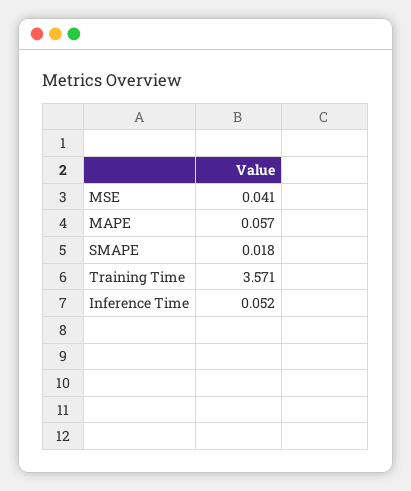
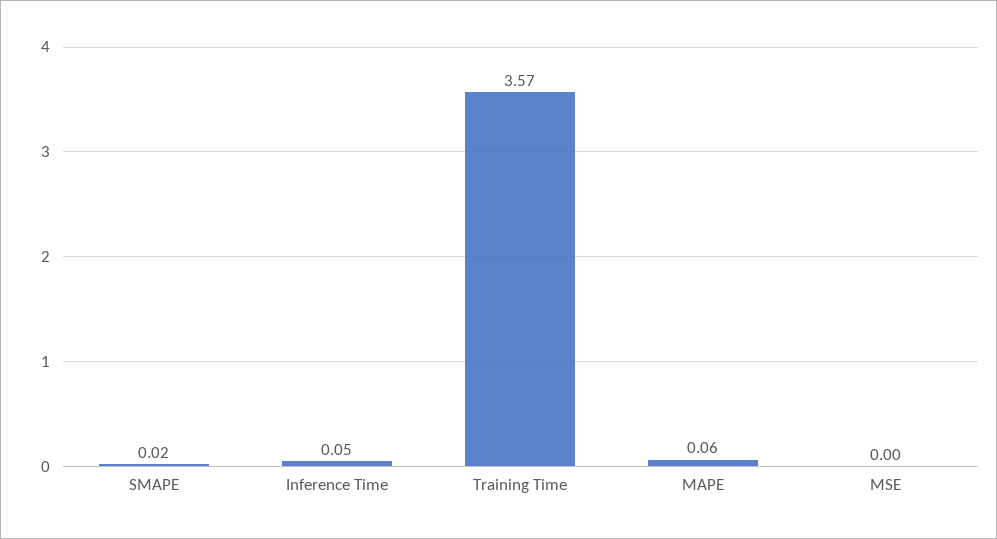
  {
-   "MSE": 0.041,
+   "MSE": 0,
    "MAPE": 0.057,
    "SMAPE": 0.018,
    "Training Time": 3.571,
    "Inference Time": 0.052
  }

